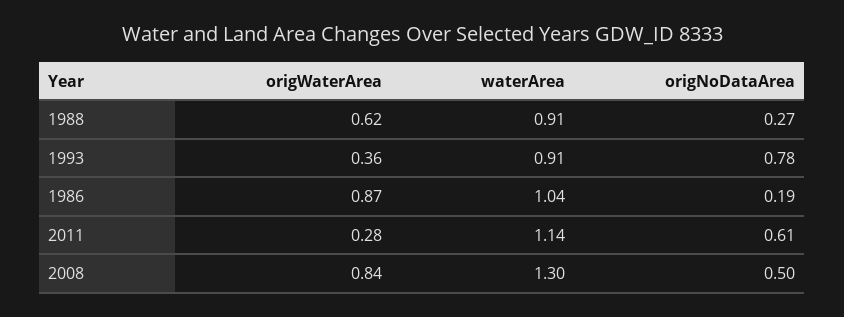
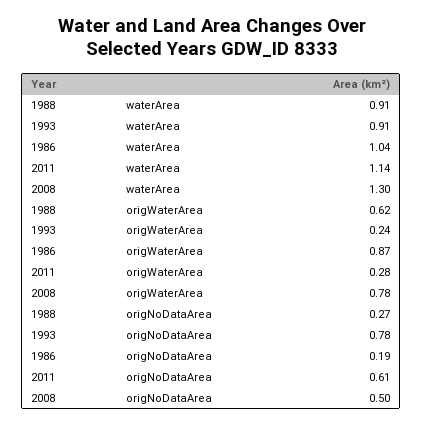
  {
    "origWaterArea": {
      "1988": 0.62,
-     "1993": 0.36,
+     "1993": 0.24,
      "1986": 0.87,
      "2011": 0.28,
-     "2008": 0.84
+     "2008": 0.78
    },
    "waterArea": {
      "1988": 0.91,
      "1993": 0.91,
      "1986": 1.04,
      "2011": 1.14,
      "2008": 1.3
    },
    "origNoDataArea": {
      "1988": 0.27,
      "1993": 0.78,
      "1986": 0.19,
      "2011": 0.61,
      "2008": 0.5
    }
  }

